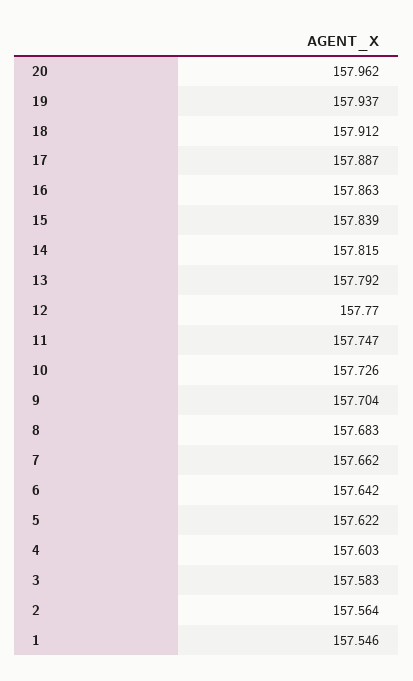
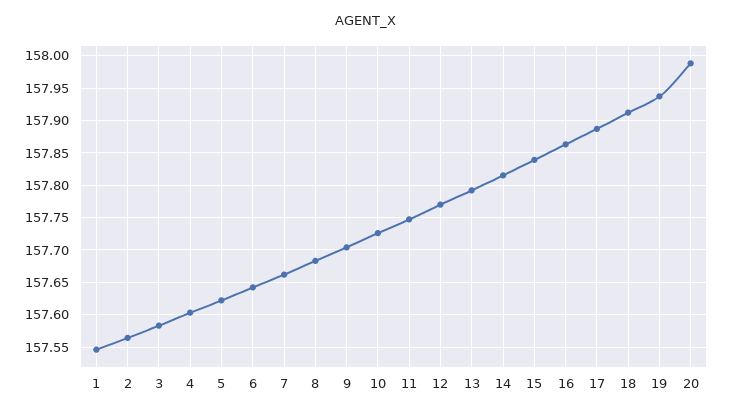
  {
-   "20": 157.962,
+   "20": 157.99,
    "19": 157.937,
    "18": 157.912,
    "17": 157.887,
    "16": 157.863,
    "15": 157.839,
    "14": 157.815,
    "13": 157.792,
    "12": 157.77,
    "11": 157.747,
    "10": 157.726,
    "9": 157.704,
    "8": 157.683,
    "7": 157.662,
    "6": 157.642,
    "5": 157.622,
    "4": 157.603,
    "3": 157.583,
    "2": 157.564,
    "1": 157.546
  }

